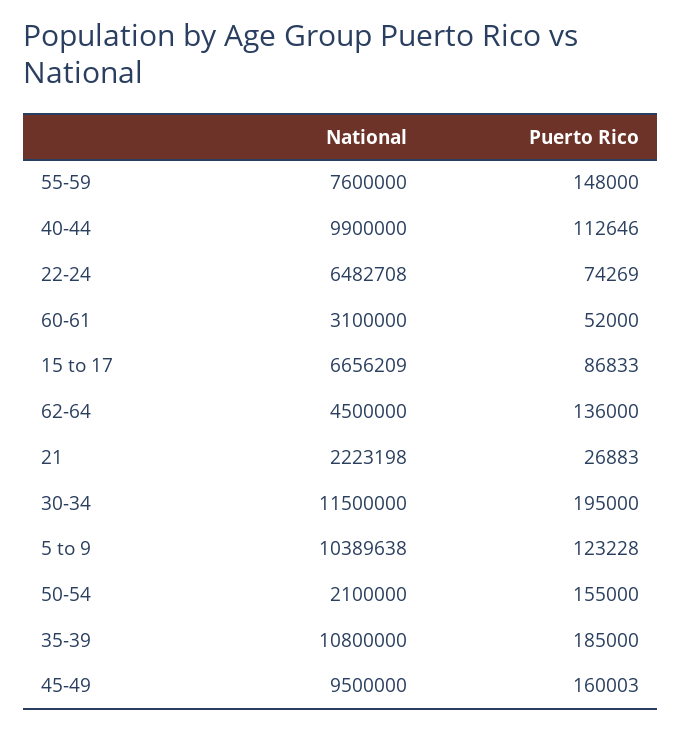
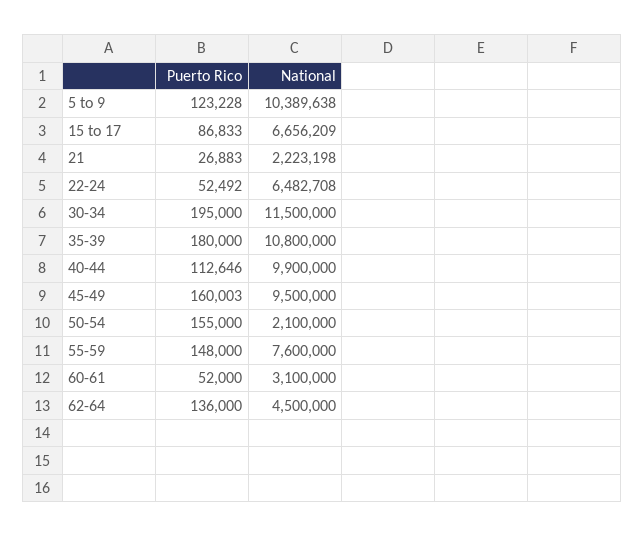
  {
    "National": {
      "55-59": 7600000,
      "40-44": 9900000,
      "22-24": 6482708,
      "60-61": 3100000,
      "15 to 17": 6656209,
      "62-64": 4500000,
      "21": 2223198,
      "30-34": 11500000,
      "5 to 9": 10389638,
      "50-54": 2100000,
      "35-39": 10800000,
      "45-49": 9500000
    },
    "Puerto Rico": {
      "55-59": 148000,
      "40-44": 112646,
-     "22-24": 74269,
+     "22-24": 52492,
      "60-61": 52000,
      "15 to 17": 86833,
      "62-64": 136000,
      "21": 26883,
      "30-34": 195000,
      "5 to 9": 123228,
      "50-54": 155000,
-     "35-39": 185000,
+     "35-39": 180000,
      "45-49": 160003
    }
  }

